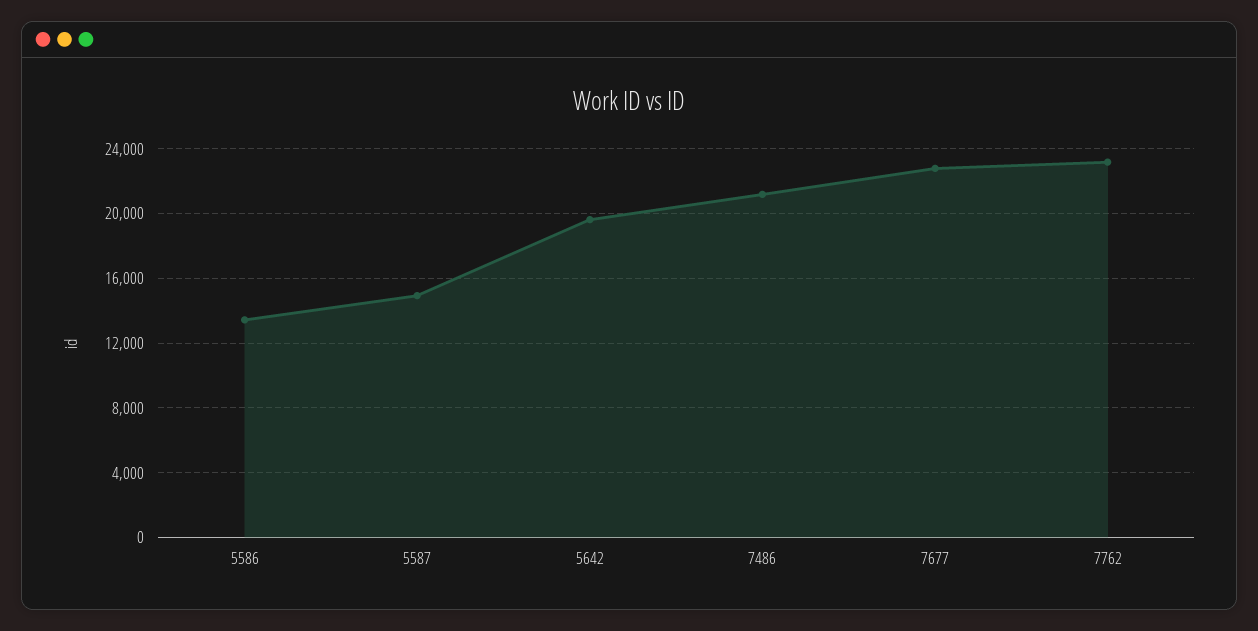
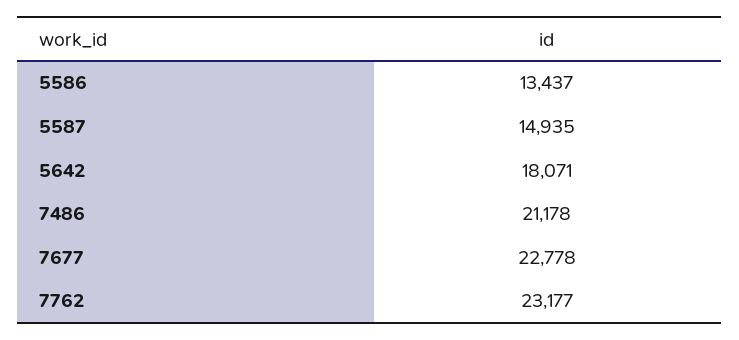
  {
    "5586": 13437,
    "5587": 14935,
-   "5642": 19500,
+   "5642": 18071,
    "7486": 21178,
    "7677": 22778,
    "7762": 23177
  }

